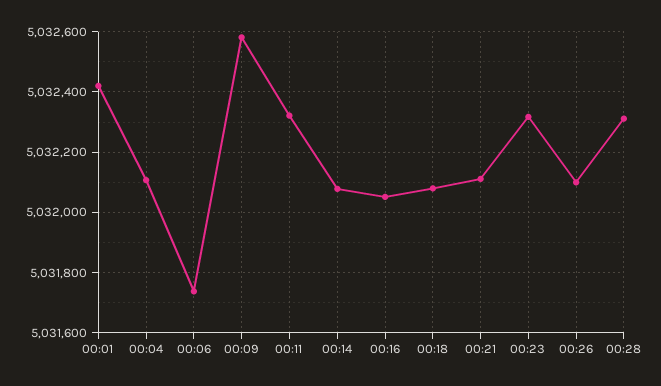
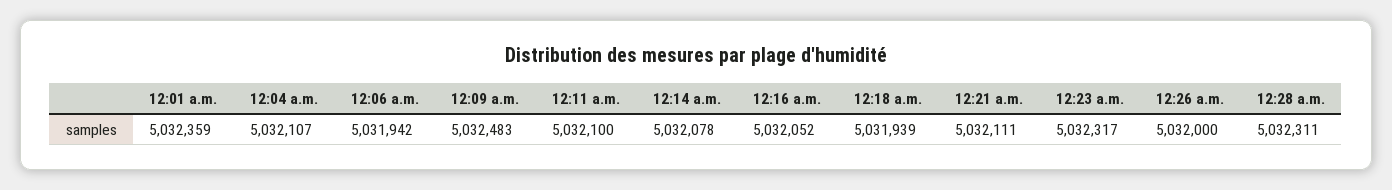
  {
-   "00:01": 5032420,
+   "00:01": 5032359,
    "00:04": 5032107,
-   "00:06": 5031740,
+   "00:06": 5031942,
-   "00:09": 5032580,
+   "00:09": 5032483,
-   "00:11": 5032320,
+   "00:11": 5032100,
    "00:14": 5032078,
    "00:16": 5032052,
-   "00:18": 5032080,
+   "00:18": 5031939,
    "00:21": 5032111,
    "00:23": 5032317,
-   "00:26": 5032100,
+   "00:26": 5032000,
    "00:28": 5032311
  }

